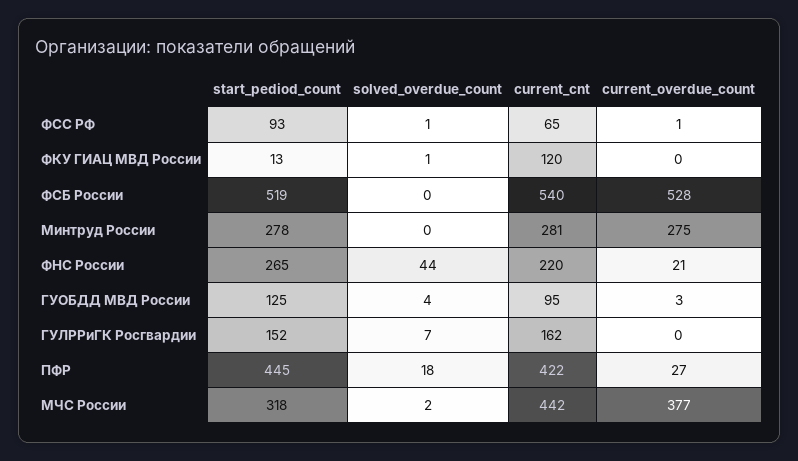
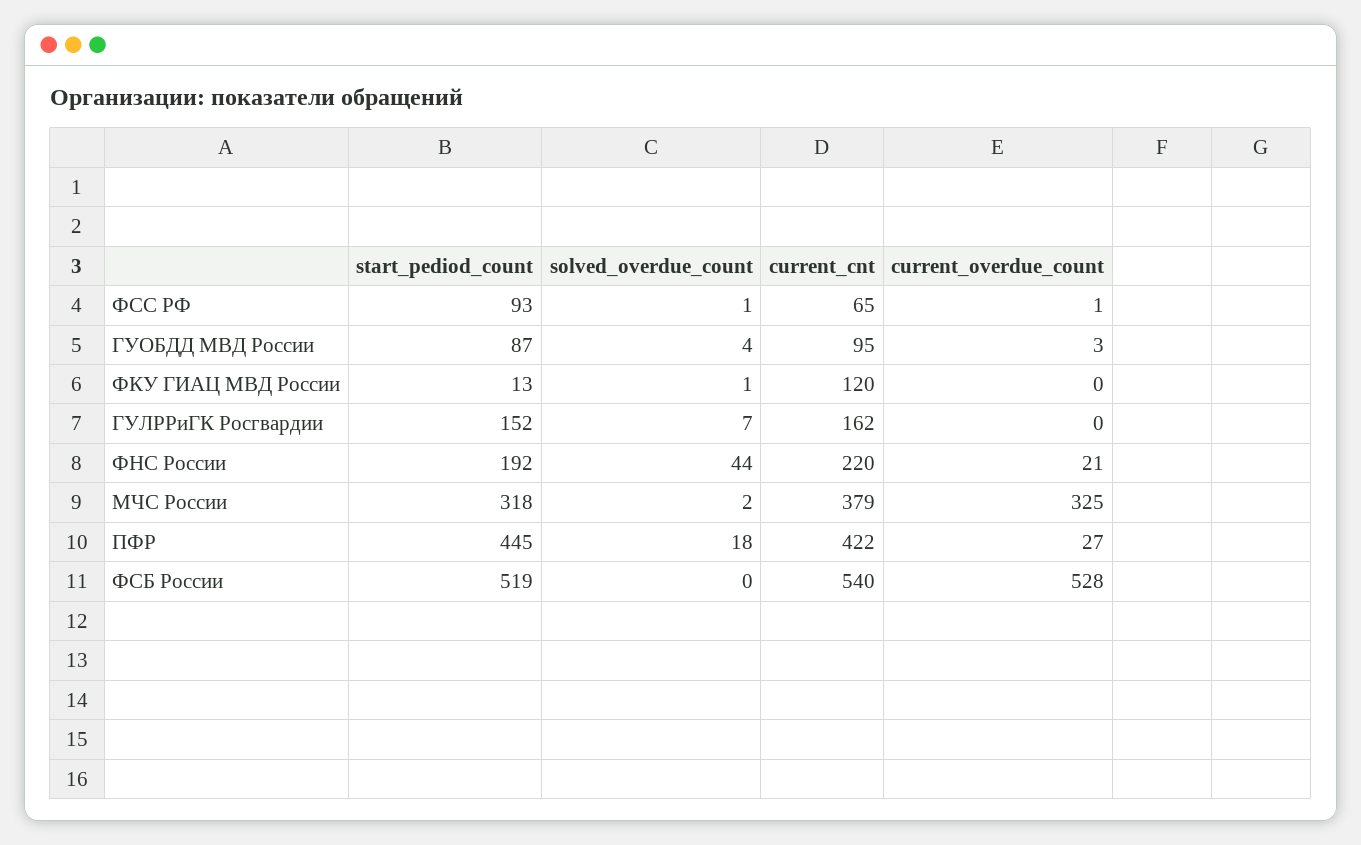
  {
    "start_pediod_count": {
      "ФСС РФ": 93,
      "ФКУ ГИАЦ МВД России": 13,
      "ФСБ России": 519,
-     "Минтруд России": 278,
-     "ФНС России": 265,
+     "ФНС России": 192,
-     "ГУОБДД МВД России": 125,
+     "ГУОБДД МВД России": 87,
      "ГУЛРРиГК Росгвардии": 152,
      "ПФР": 445,
      "МЧС России": 318
    },
    "solved_overdue_count": {
      "ФСС РФ": 1,
      "ФКУ ГИАЦ МВД России": 1,
      "ФСБ России": 0,
-     "Минтруд России": 0,
      "ФНС России": 44,
      "ГУОБДД МВД России": 4,
      "ГУЛРРиГК Росгвардии": 7,
      "ПФР": 18,
      "МЧС России": 2
    },
    "current_cnt": {
      "ФСС РФ": 65,
      "ФКУ ГИАЦ МВД России": 120,
      "ФСБ России": 540,
-     "Минтруд России": 281,
      "ФНС России": 220,
      "ГУОБДД МВД России": 95,
      "ГУЛРРиГК Росгвардии": 162,
      "ПФР": 422,
-     "МЧС России": 442
+     "МЧС России": 379
    },
    "current_overdue_count": {
      "ФСС РФ": 1,
      "ФКУ ГИАЦ МВД России": 0,
      "ФСБ России": 528,
-     "Минтруд России": 275,
      "ФНС России": 21,
      "ГУОБДД МВД России": 3,
      "ГУЛРРиГК Росгвардии": 0,
      "ПФР": 27,
-     "МЧС России": 377
+     "МЧС России": 325
    }
  }

